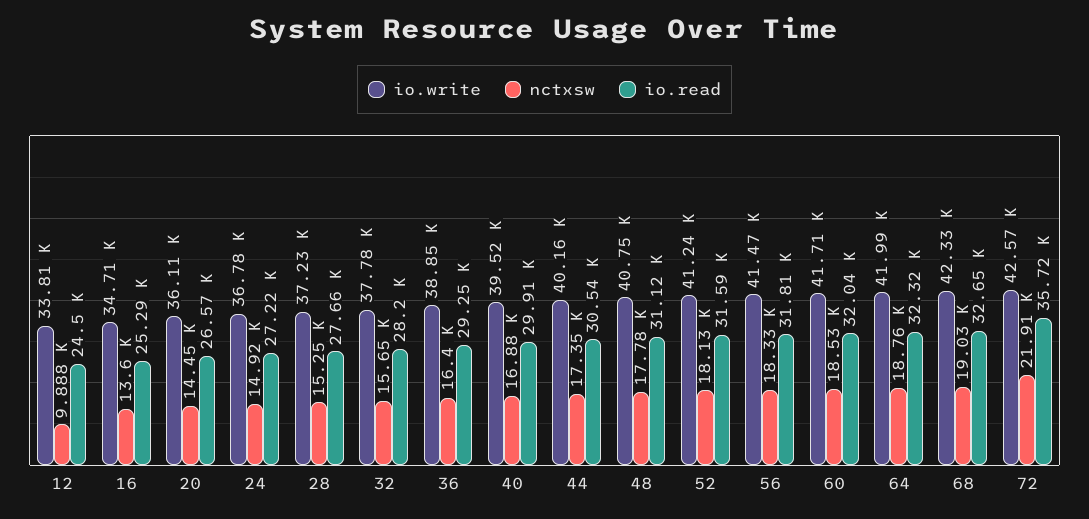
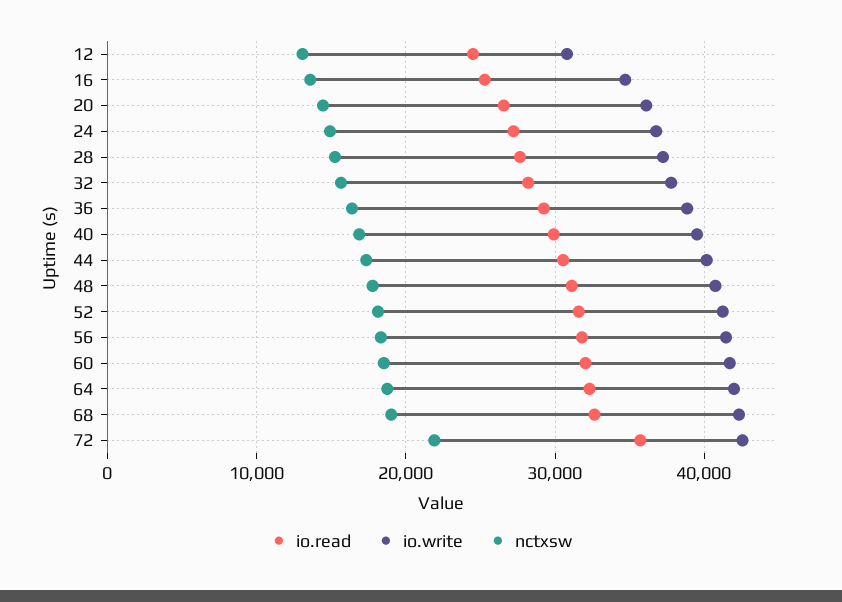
  {
    "io.write": {
-     "12": 33810,
+     "12": 31000,
      "16": 34710,
      "20": 36110,
      "24": 36780,
      "28": 37230,
      "32": 37780,
      "36": 38850,
      "40": 39520,
      "44": 40160,
      "48": 40750,
      "52": 41240,
      "56": 41470,
      "60": 41710,
      "64": 41990,
      "68": 42330,
      "72": 42570
    },
    "nctxsw": {
-     "12": 9888,
+     "12": 13000,
      "16": 13600,
      "20": 14450,
      "24": 14920,
      "28": 15250,
      "32": 15650,
      "36": 16400,
      "40": 16880,
      "44": 17350,
      "48": 17780,
      "52": 18130,
      "56": 18330,
      "60": 18530,
      "64": 18760,
      "68": 19030,
      "72": 21910
    },
    "io.read": {
      "12": 24500,
      "16": 25290,
      "20": 26570,
      "24": 27220,
      "28": 27660,
      "32": 28200,
      "36": 29250,
      "40": 29910,
      "44": 30540,
      "48": 31120,
      "52": 31590,
      "56": 31810,
      "60": 32040,
      "64": 32320,
      "68": 32650,
      "72": 35720
    }
  }

